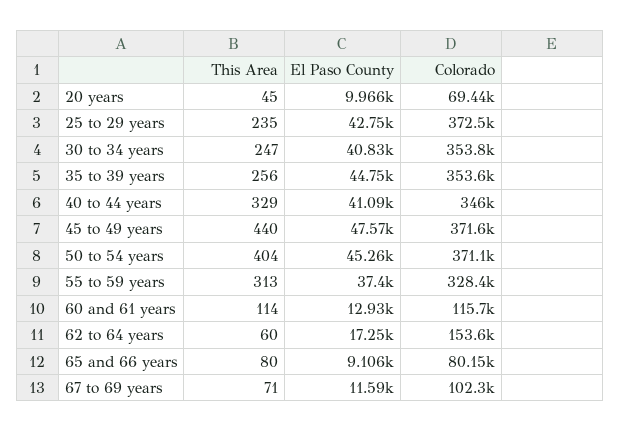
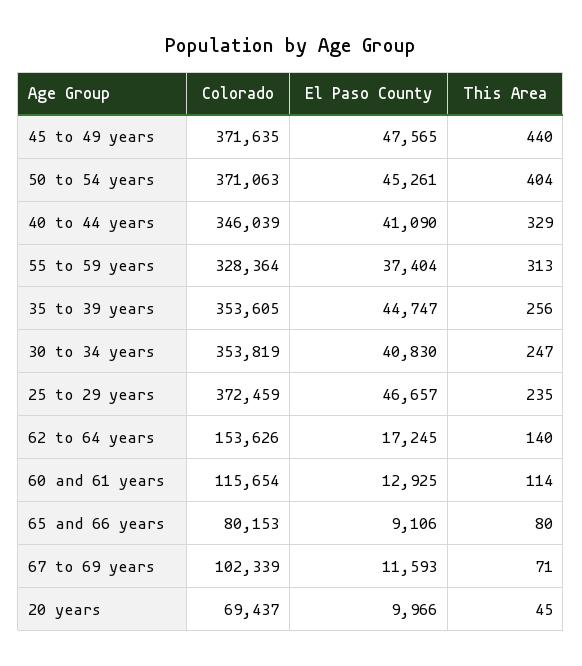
  {
    "This Area": {
      "20 years": 45,
      "25 to 29 years": 235,
      "30 to 34 years": 247,
      "35 to 39 years": 256,
      "40 to 44 years": 329,
      "45 to 49 years": 440,
      "50 to 54 years": 404,
      "55 to 59 years": 313,
      "60 and 61 years": 114,
-     "62 to 64 years": 60,
+     "62 to 64 years": 140,
      "65 and 66 years": 80,
      "67 to 69 years": 71
    },
    "El Paso County": {
      "20 years": 9966,
-     "25 to 29 years": 42750,
+     "25 to 29 years": 46657,
      "30 to 34 years": 40830,
      "35 to 39 years": 44747,
      "40 to 44 years": 41090,
      "45 to 49 years": 47565,
      "50 to 54 years": 45261,
      "55 to 59 years": 37404,
      "60 and 61 years": 12925,
      "62 to 64 years": 17245,
      "65 and 66 years": 9106,
      "67 to 69 years": 11593
    },
    "Colorado": {
      "20 years": 69437,
      "25 to 29 years": 372459,
      "30 to 34 years": 353819,
      "35 to 39 years": 353605,
      "40 to 44 years": 346039,
      "45 to 49 years": 371635,
      "50 to 54 years": 371063,
      "55 to 59 years": 328364,
      "60 and 61 years": 115654,
      "62 to 64 years": 153626,
      "65 and 66 years": 80153,
      "67 to 69 years": 102339
    }
  }

